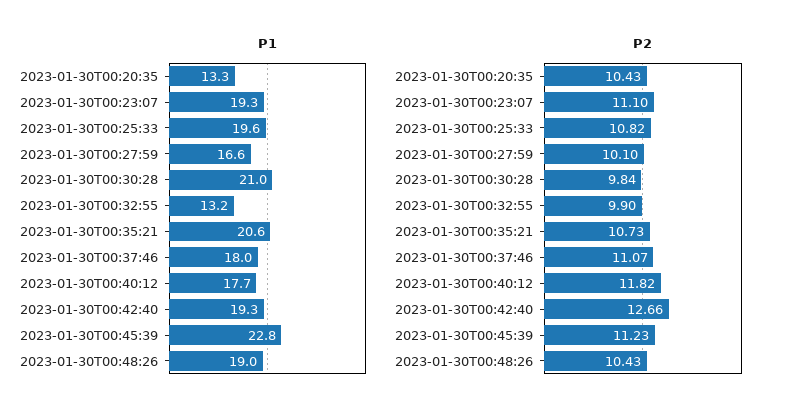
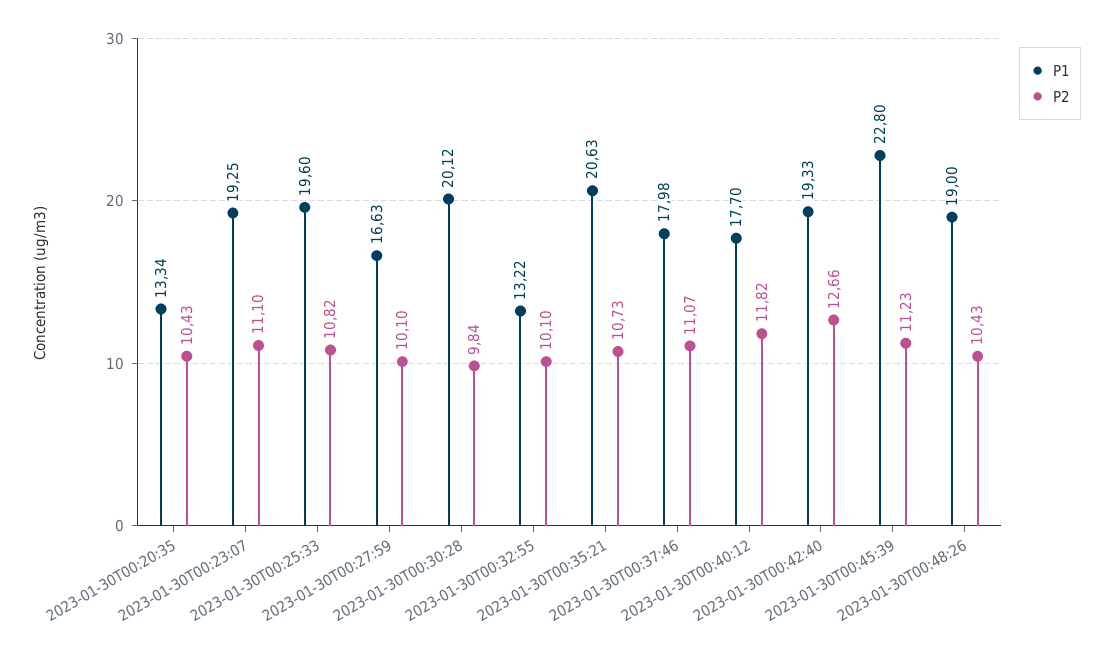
  {
    "P1": {
      "2023-01-30T00:20:35": 13.34,
      "2023-01-30T00:23:07": 19.25,
      "2023-01-30T00:25:33": 19.6,
      "2023-01-30T00:27:59": 16.63,
-     "2023-01-30T00:30:28": 21,
+     "2023-01-30T00:30:28": 20.12,
      "2023-01-30T00:32:55": 13.22,
      "2023-01-30T00:35:21": 20.63,
      "2023-01-30T00:37:46": 17.98,
      "2023-01-30T00:40:12": 17.7,
      "2023-01-30T00:42:40": 19.33,
      "2023-01-30T00:45:39": 22.8,
      "2023-01-30T00:48:26": 19
    },
    "P2": {
      "2023-01-30T00:20:35": 10.43,
      "2023-01-30T00:23:07": 11.1,
      "2023-01-30T00:25:33": 10.82,
      "2023-01-30T00:27:59": 10.1,
      "2023-01-30T00:30:28": 9.84,
-     "2023-01-30T00:32:55": 9.9,
+     "2023-01-30T00:32:55": 10.1,
      "2023-01-30T00:35:21": 10.73,
      "2023-01-30T00:37:46": 11.07,
      "2023-01-30T00:40:12": 11.82,
      "2023-01-30T00:42:40": 12.66,
      "2023-01-30T00:45:39": 11.23,
      "2023-01-30T00:48:26": 10.43
    }
  }

